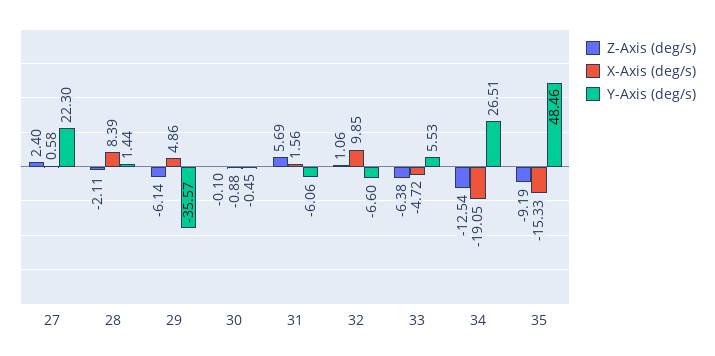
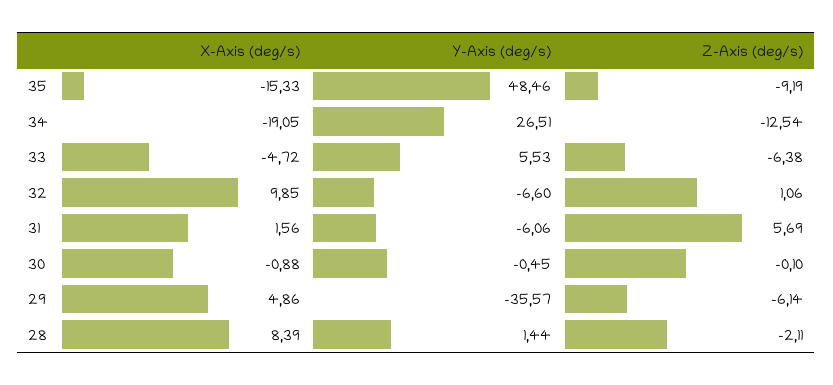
  {
    "Z-Axis (deg/s)": {
-     "27": 2.4,
      "28": -2.11,
      "29": -6.14,
      "30": -0.1,
      "31": 5.69,
      "32": 1.06,
      "33": -6.38,
      "34": -12.54,
      "35": -9.19
    },
    "X-Axis (deg/s)": {
-     "27": 0.58,
      "28": 8.39,
      "29": 4.86,
      "30": -0.88,
      "31": 1.56,
      "32": 9.85,
      "33": -4.72,
      "34": -19.05,
      "35": -15.33
    },
    "Y-Axis (deg/s)": {
-     "27": 22.3,
      "28": 1.44,
      "29": -35.57,
      "30": -0.45,
      "31": -6.06,
      "32": -6.6,
      "33": 5.53,
      "34": 26.51,
      "35": 48.46
    }
  }

